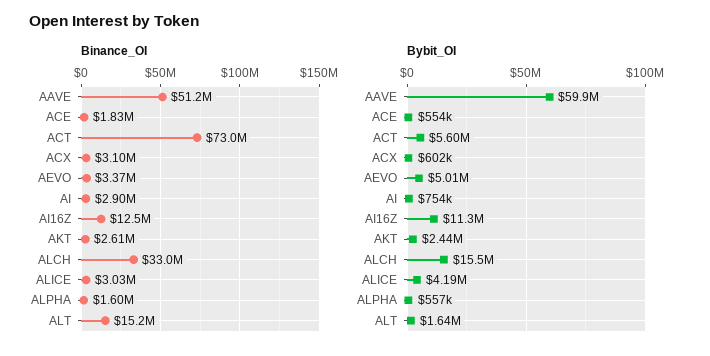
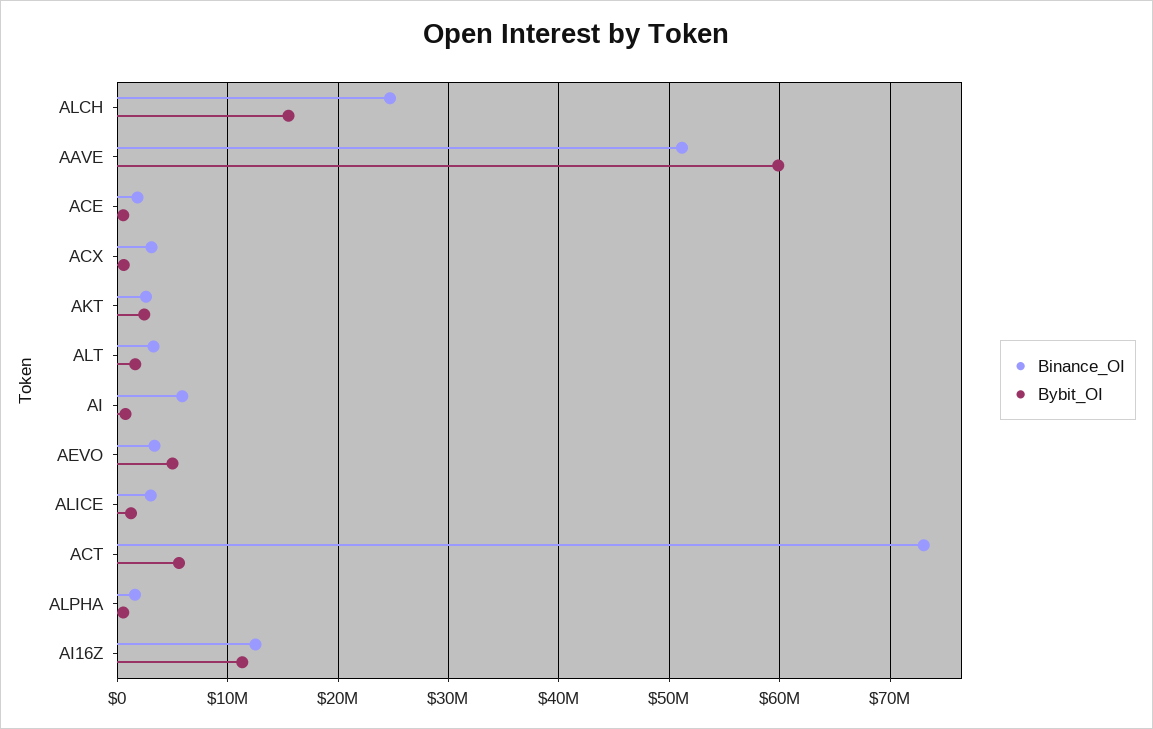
  {
    "Binance_OI": {
      "AAVE": 51200000,
      "ACE": 1830000,
      "ACT": 73000000,
      "ACX": 3100000,
      "AEVO": 3370000,
-     "AI": 2900000,
+     "AI": 6000000,
      "AI16Z": 12500000,
      "AKT": 2610000,
-     "ALCH": 33000000,
+     "ALCH": 25000000,
      "ALICE": 3030000,
      "ALPHA": 1600000,
-     "ALT": 15200000
+     "ALT": 3000000
    },
    "Bybit_OI": {
      "AAVE": 59900000,
      "ACE": 554000,
      "ACT": 5600000,
      "ACX": 602000,
      "AEVO": 5010000,
      "AI": 754000,
      "AI16Z": 11300000,
      "AKT": 2440000,
      "ALCH": 15500000,
-     "ALICE": 4190000,
+     "ALICE": 1000000,
      "ALPHA": 557000,
      "ALT": 1640000
    }
  }

